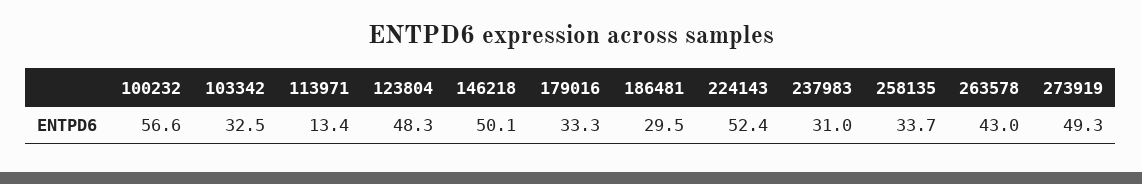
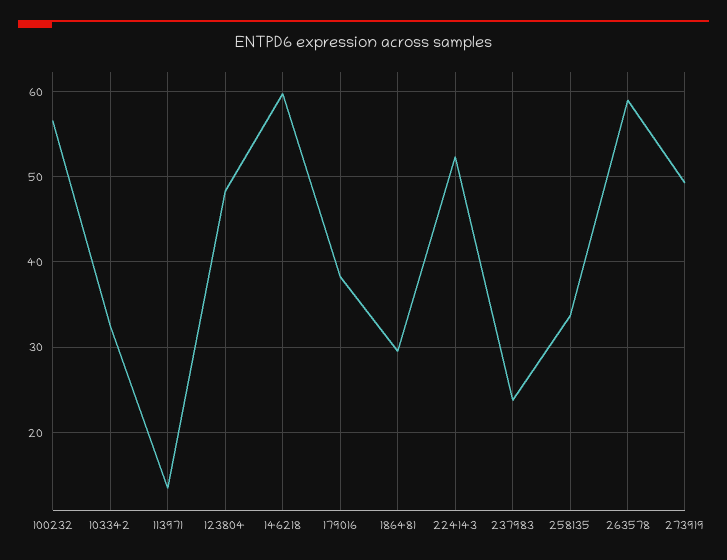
  {
    "100232": 56.6,
    "103342": 32.5,
    "113971": 13.4,
    "123804": 48.3,
-   "146218": 50.1,
+   "146218": 60,
-   "179016": 33.3,
+   "179016": 38,
    "186481": 29.5,
    "224143": 52.4,
-   "237983": 31,
+   "237983": 24,
    "258135": 33.7,
-   "263578": 43,
+   "263578": 59,
    "273919": 49.3
  }

